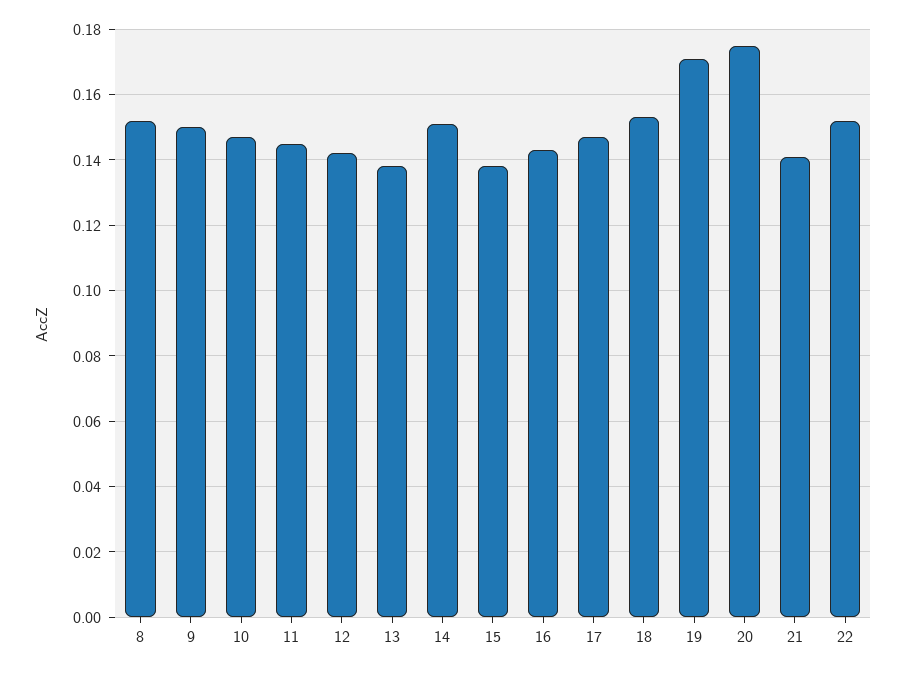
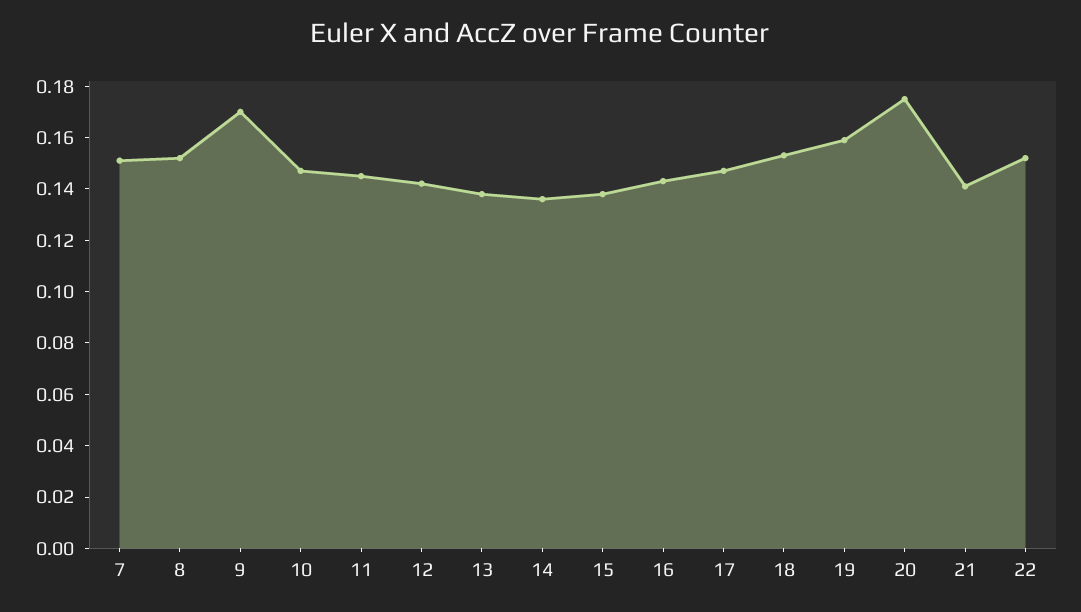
  {
    "8": 0.15,
-   "9": 0.15,
+   "9": 0.17,
    "10": 0.145,
    "11": 0.145,
    "12": 0.14,
    "13": 0.14,
-   "14": 0.15,
+   "14": 0.135,
    "15": 0.14,
    "16": 0.145,
    "17": 0.145,
    "18": 0.155,
-   "19": 0.17,
+   "19": 0.16,
    "20": 0.175,
    "21": 0.14,
-   "22": 0.15
+   "22": 0.15,
+   "7": 0.15
  }

